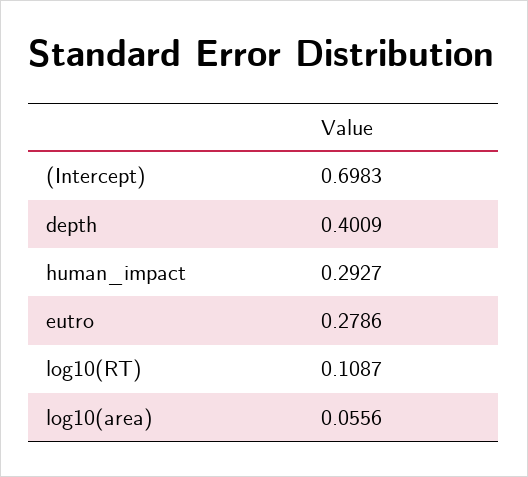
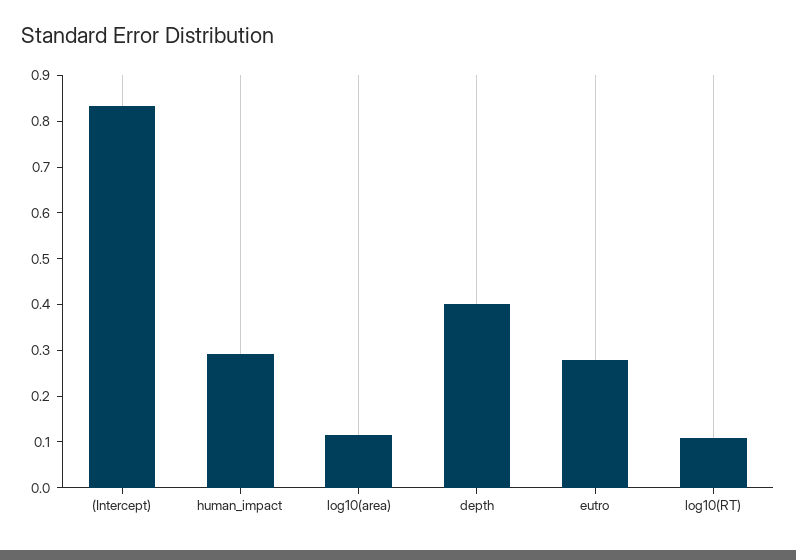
  {
-   "(Intercept)": 0.6983,
+   "(Intercept)": 0.84,
    "depth": 0.4009,
    "human_impact": 0.2927,
    "eutro": 0.2786,
    "log10(RT)": 0.1087,
-   "log10(area)": 0.0556
+   "log10(area)": 0.12
  }

